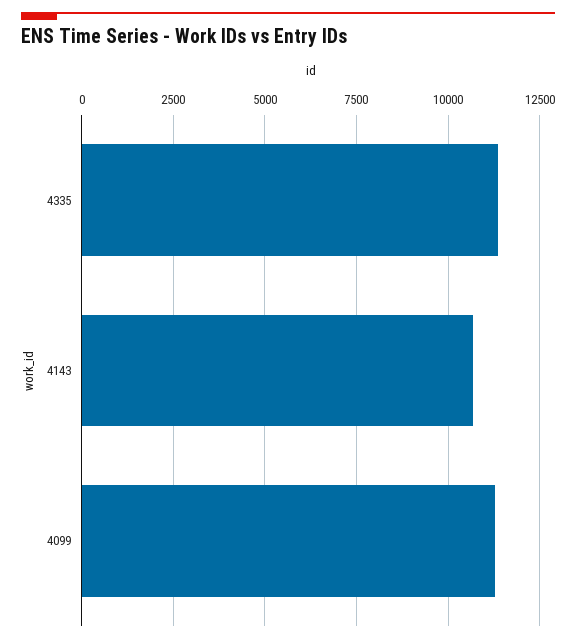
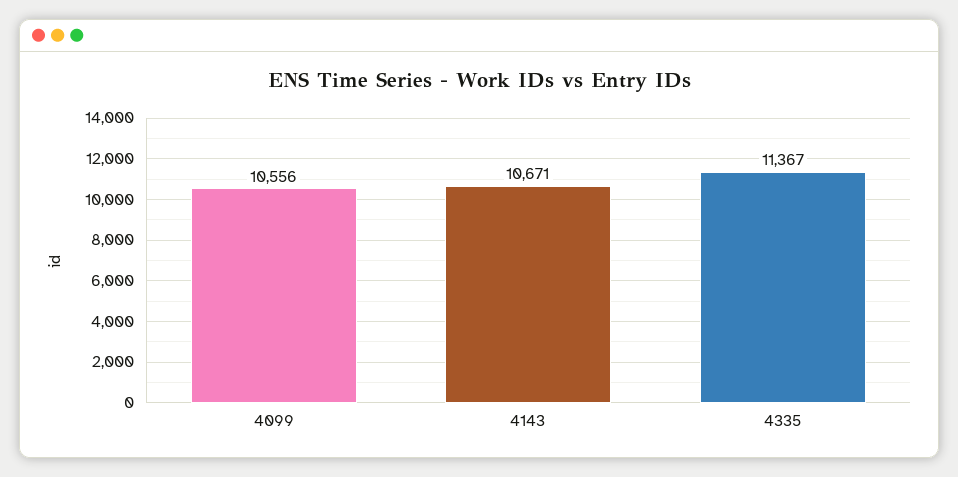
  {
    "4335": 11367,
    "4143": 10671,
-   "4099": 11250
+   "4099": 10556
  }

